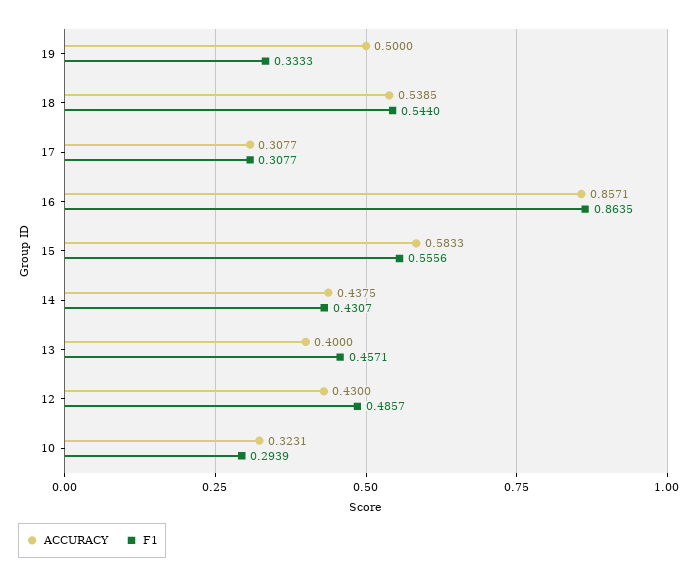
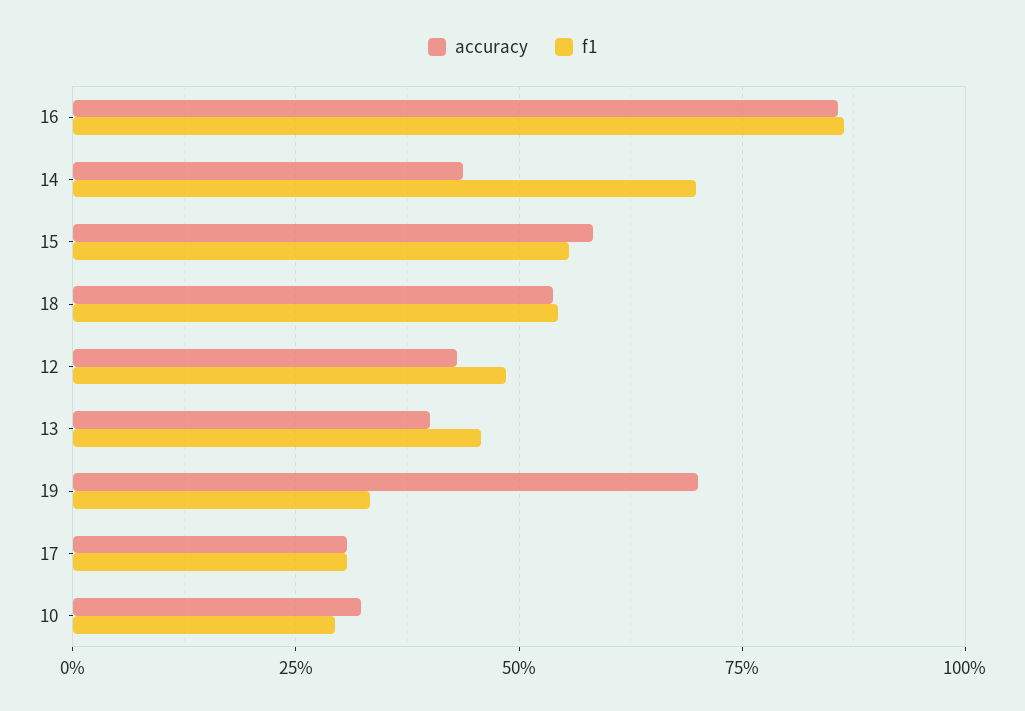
  {
    "ACCURACY": {
-     "19": 0.5,
+     "19": 0.7,
      "18": 0.5385,
      "17": 0.3077,
      "16": 0.8571,
      "15": 0.5833,
      "14": 0.4375,
      "13": 0.4,
      "12": 0.43,
      "10": 0.3231
    },
    "F1": {
      "19": 0.3333,
      "18": 0.544,
      "17": 0.3077,
      "16": 0.8635,
      "15": 0.5556,
-     "14": 0.4307,
+     "14": 0.7,
      "13": 0.4571,
      "12": 0.4857,
      "10": 0.2939
    }
  }

